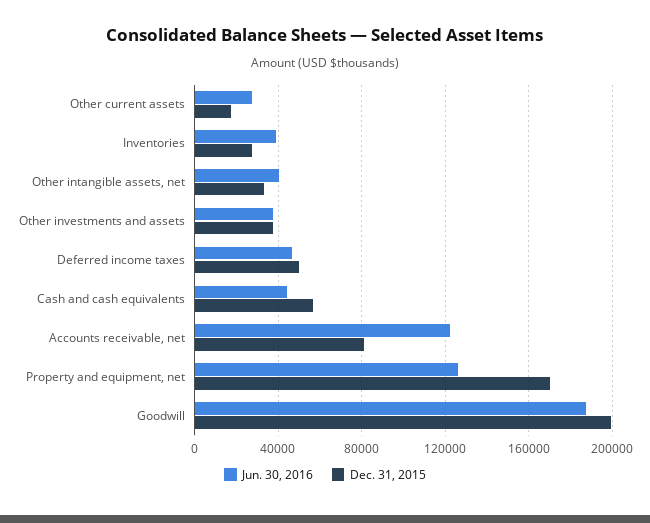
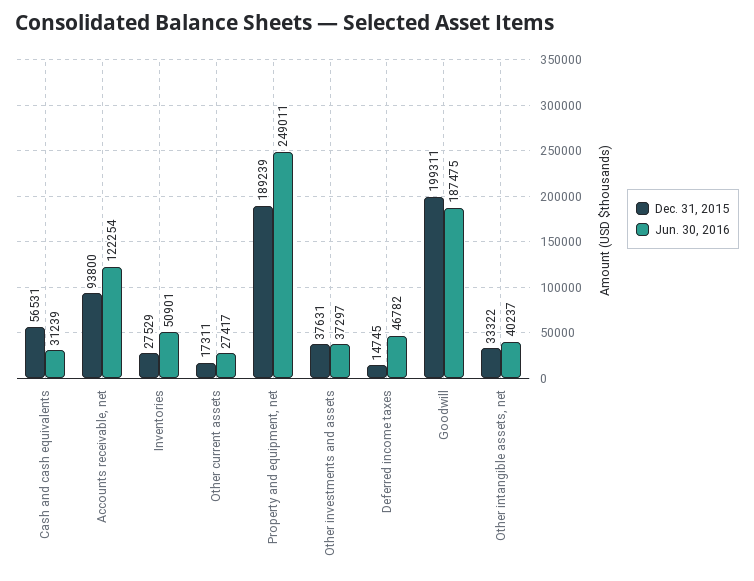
  {
    "Jun. 30, 2016": {
      "Other current assets": 27417,
-     "Inventories": 40000,
+     "Inventories": 50901,
      "Other intangible assets, net": 40237,
      "Other investments and assets": 37297,
      "Deferred income taxes": 46782,
-     "Cash and cash equivalents": 45000,
+     "Cash and cash equivalents": 31239,
      "Accounts receivable, net": 122254,
-     "Property and equipment, net": 125000,
+     "Property and equipment, net": 249011,
      "Goodwill": 187475
    },
    "Dec. 31, 2015": {
      "Other current assets": 17311,
      "Inventories": 27529,
      "Other intangible assets, net": 33322,
      "Other investments and assets": 37631,
-     "Deferred income taxes": 50000,
+     "Deferred income taxes": 14745,
      "Cash and cash equivalents": 56531,
-     "Accounts receivable, net": 80000,
+     "Accounts receivable, net": 93800,
-     "Property and equipment, net": 170000,
+     "Property and equipment, net": 189239,
      "Goodwill": 199311
    }
  }

